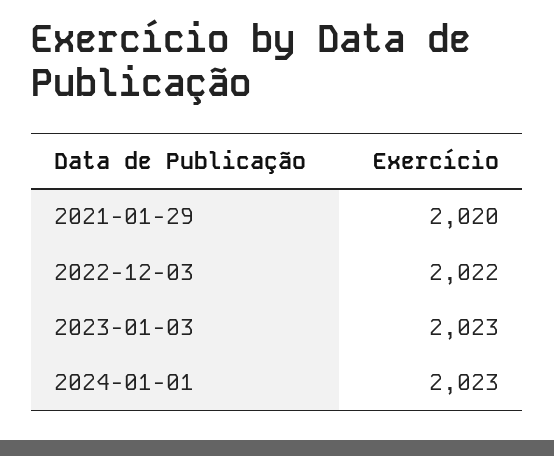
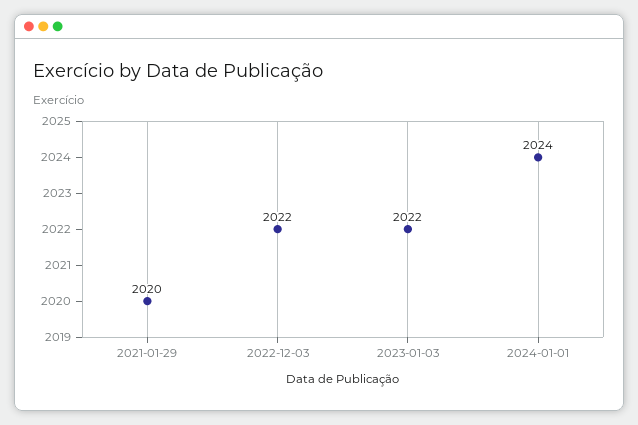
  {
    "2021-01-29": 2020,
    "2022-12-03": 2022,
-   "2023-01-03": 2023,
+   "2023-01-03": 2022,
-   "2024-01-01": 2023
+   "2024-01-01": 2024
  }

